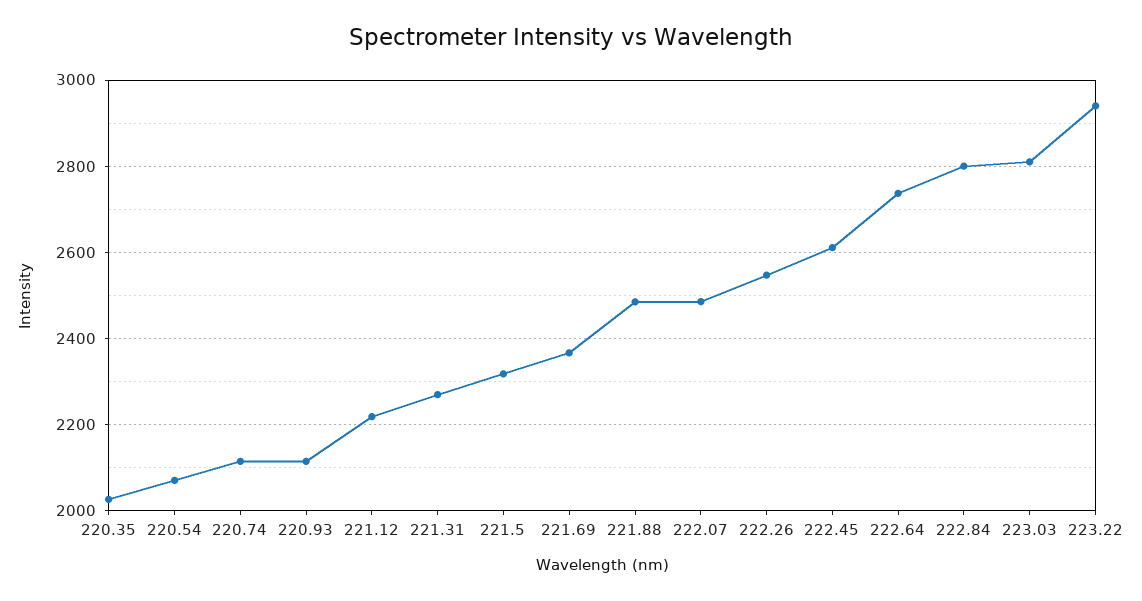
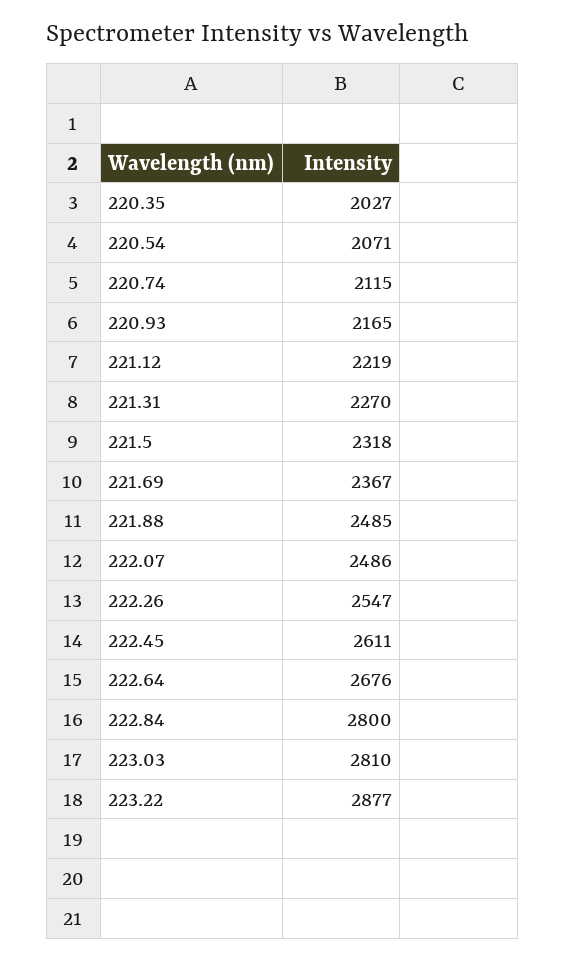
  {
    "220.35": 2027,
    "220.54": 2071,
    "220.74": 2115,
-   "220.93": 2120,
+   "220.93": 2165,
    "221.12": 2219,
    "221.31": 2270,
    "221.5": 2318,
    "221.69": 2367,
    "221.88": 2485,
    "222.07": 2486,
    "222.26": 2547,
    "222.45": 2611,
-   "222.64": 2740,
+   "222.64": 2676,
    "222.84": 2800,
    "223.03": 2810,
-   "223.22": 2940
+   "223.22": 2877
  }

